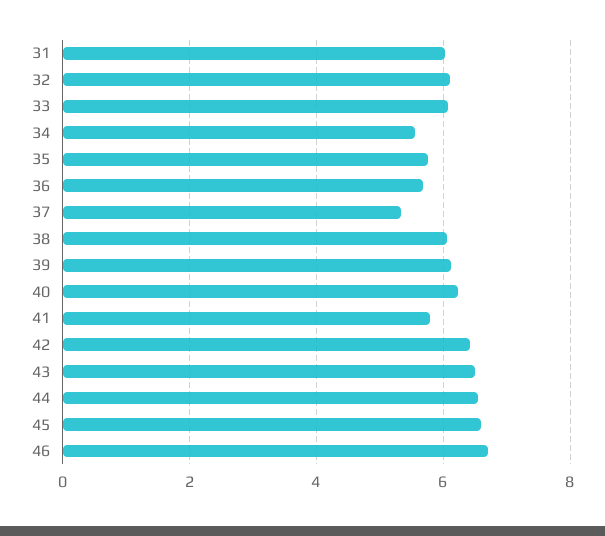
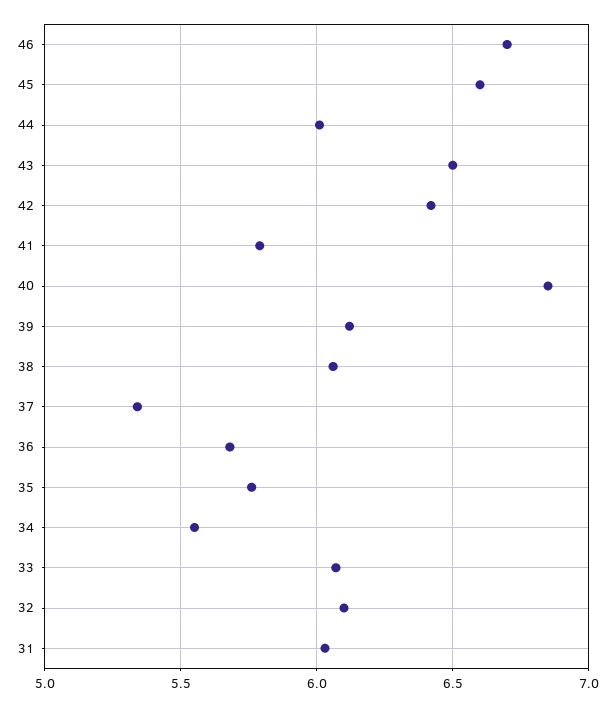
  {
    "31": 6.05,
    "32": 6.1,
    "33": 6.05,
    "34": 5.55,
    "35": 5.75,
    "36": 5.7,
    "37": 5.35,
    "38": 6.05,
    "39": 6.1,
-   "40": 6.2,
+   "40": 6.85,
    "41": 5.8,
    "42": 6.4,
    "43": 6.5,
-   "44": 6.6,
+   "44": 6,
    "45": 6.6,
    "46": 6.7
  }

